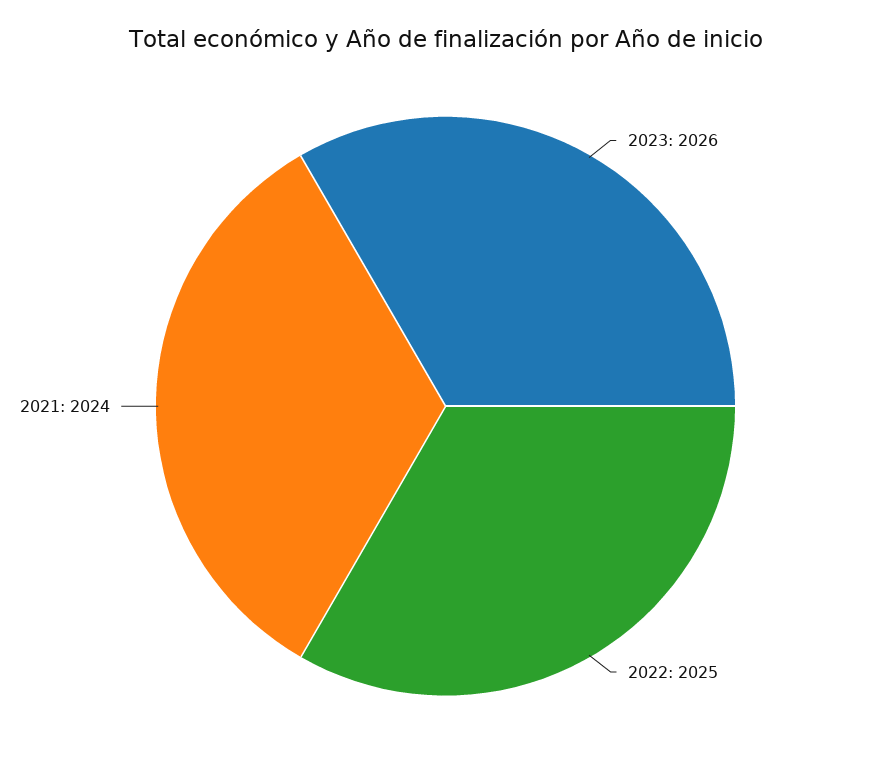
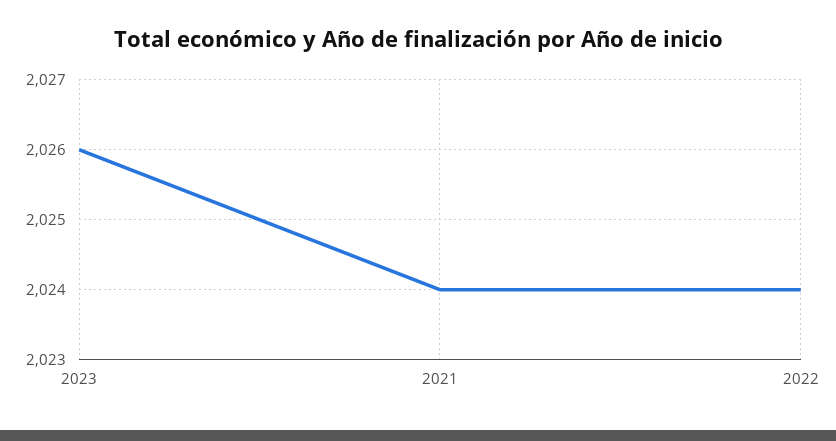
  {
    "2023": 2026,
-   "2022": 2025,
+   "2022": 2024,
    "2021": 2024
  }

